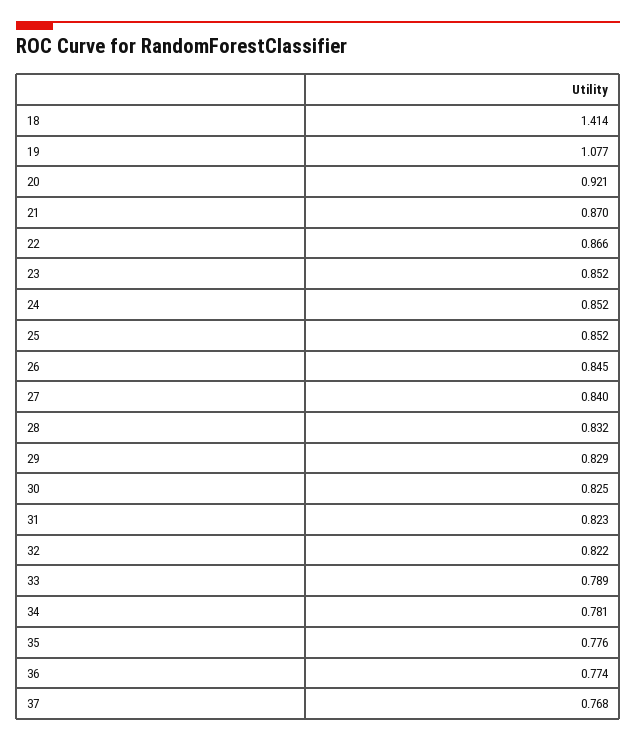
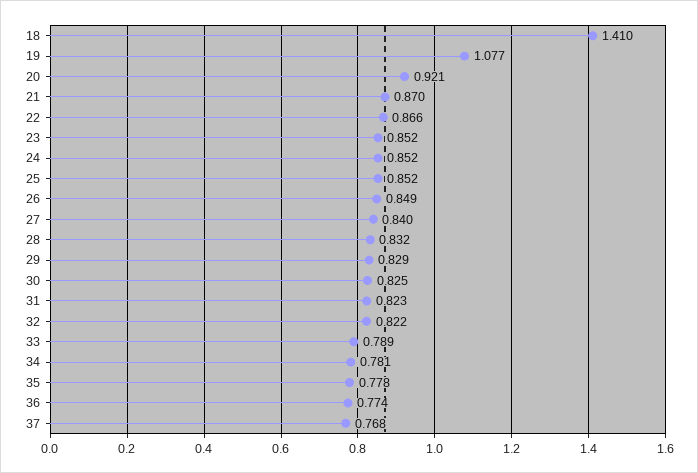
  {
-   "18": 1.414,
+   "18": 1.41,
    "19": 1.077,
    "20": 0.921,
    "21": 0.87,
    "22": 0.866,
    "23": 0.852,
    "24": 0.852,
    "25": 0.852,
-   "26": 0.845,
+   "26": 0.849,
    "27": 0.84,
    "28": 0.832,
    "29": 0.829,
    "30": 0.825,
    "31": 0.823,
    "32": 0.822,
    "33": 0.789,
    "34": 0.781,
-   "35": 0.776,
+   "35": 0.778,
    "36": 0.774,
    "37": 0.768
  }

